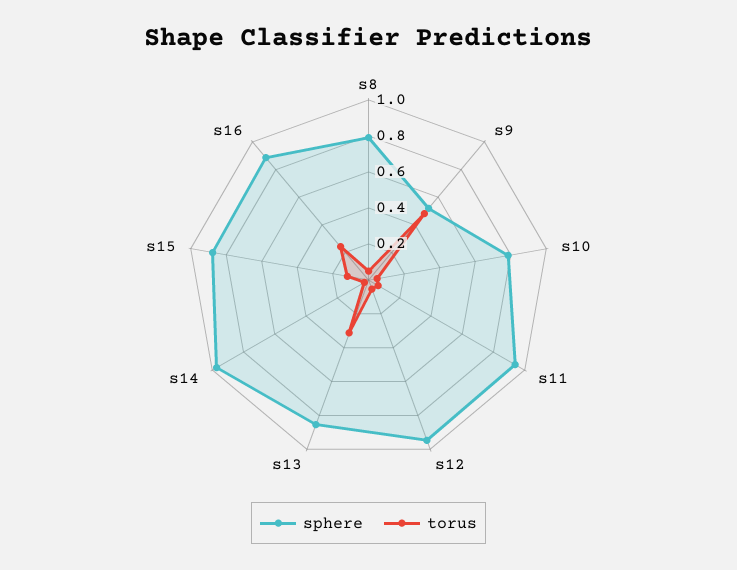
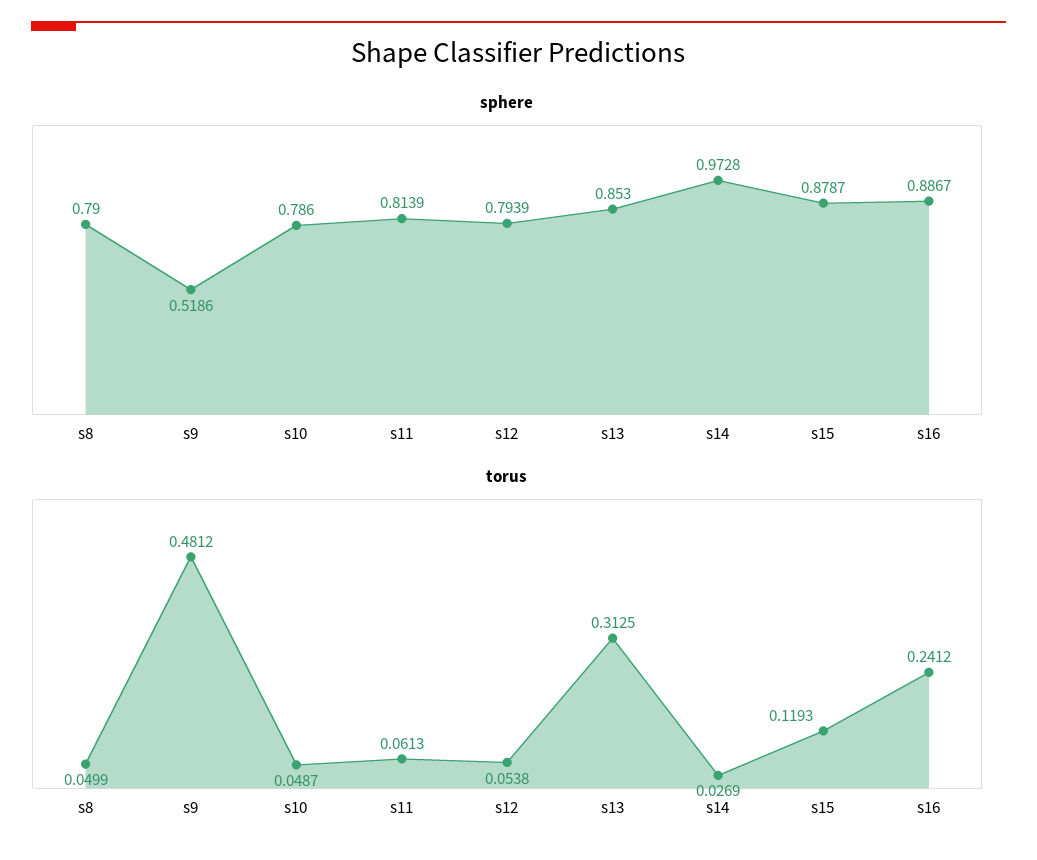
  {
    "sphere": {
      "s8": 0.79,
      "s9": 0.5186,
      "s10": 0.786,
-     "s11": 0.95,
+     "s11": 0.8139,
-     "s12": 0.95,
+     "s12": 0.7939,
      "s13": 0.853,
      "s14": 0.9728,
      "s15": 0.8787,
      "s16": 0.8867
    },
    "torus": {
      "s8": 0.0499,
      "s9": 0.4812,
      "s10": 0.0487,
      "s11": 0.0613,
      "s12": 0.0538,
      "s13": 0.3125,
      "s14": 0.0269,
      "s15": 0.1193,
      "s16": 0.2412
    }
  }

